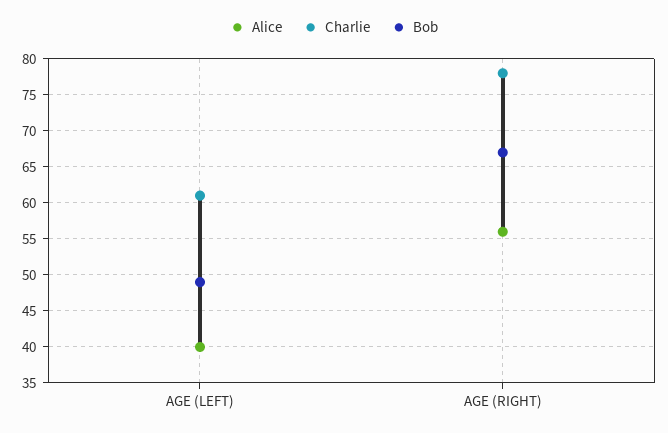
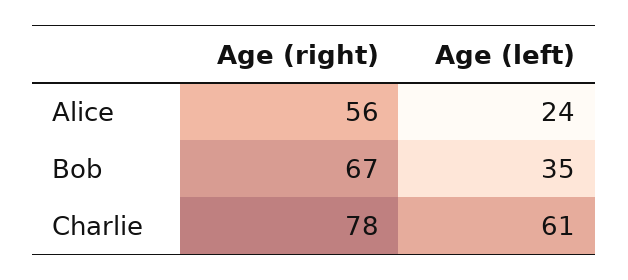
  {
    "Alice": {
-     "AGE (LEFT)": 40,
+     "AGE (LEFT)": 24,
      "AGE (RIGHT)": 56
    },
    "Charlie": {
      "AGE (LEFT)": 61,
      "AGE (RIGHT)": 78
    },
    "Bob": {
-     "AGE (LEFT)": 49,
+     "AGE (LEFT)": 35,
      "AGE (RIGHT)": 67
    }
  }

